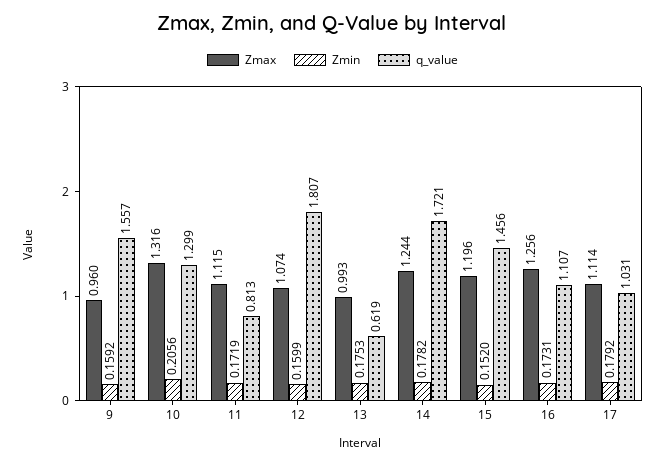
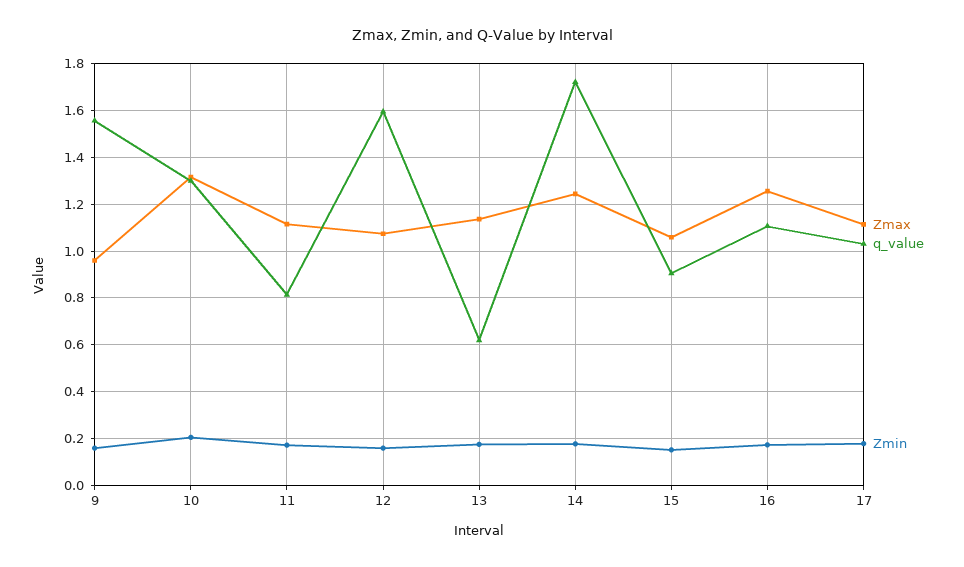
  {
    "Zmax": {
      "9": 0.96,
      "10": 1.316,
      "11": 1.115,
      "12": 1.074,
-     "13": 0.993,
+     "13": 1.15,
      "14": 1.244,
-     "15": 1.196,
+     "15": 1.05,
      "16": 1.256,
      "17": 1.114
    },
    "Zmin": {
      "9": 0.1592,
      "10": 0.2056,
      "11": 0.1719,
      "12": 0.1599,
      "13": 0.1753,
      "14": 0.1782,
      "15": 0.152,
      "16": 0.1731,
      "17": 0.1792
    },
    "q_value": {
      "9": 1.557,
      "10": 1.299,
      "11": 0.813,
-     "12": 1.807,
+     "12": 1.6,
      "13": 0.619,
      "14": 1.721,
-     "15": 1.456,
+     "15": 0.9,
      "16": 1.107,
      "17": 1.031
    }
  }

